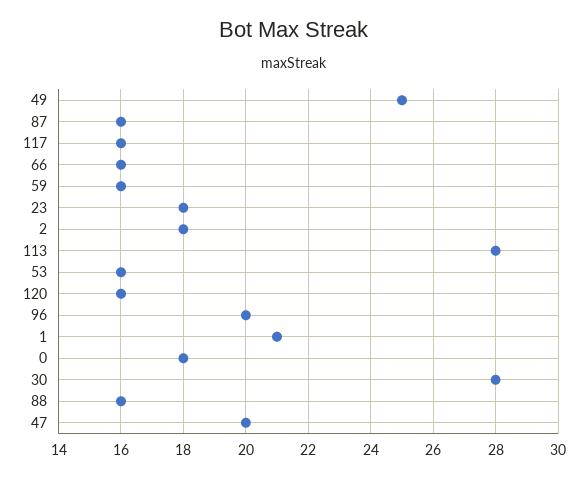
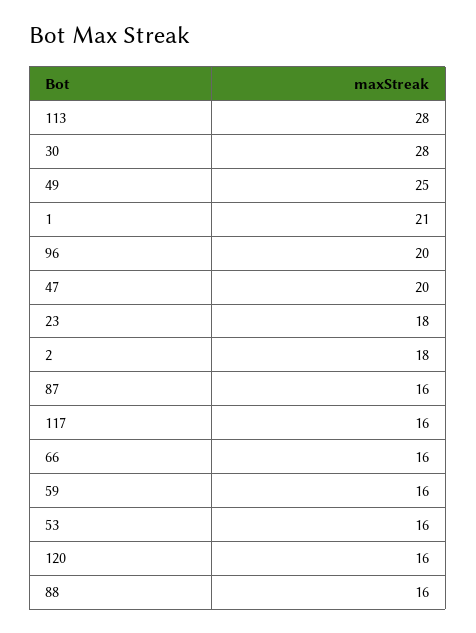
  {
    "49": 25,
    "87": 16,
    "117": 16,
    "66": 16,
    "59": 16,
    "23": 18,
    "2": 18,
    "113": 28,
    "53": 16,
    "120": 16,
    "96": 20,
    "1": 21,
-   "0": 18,
    "30": 28,
    "88": 16,
    "47": 20
  }

